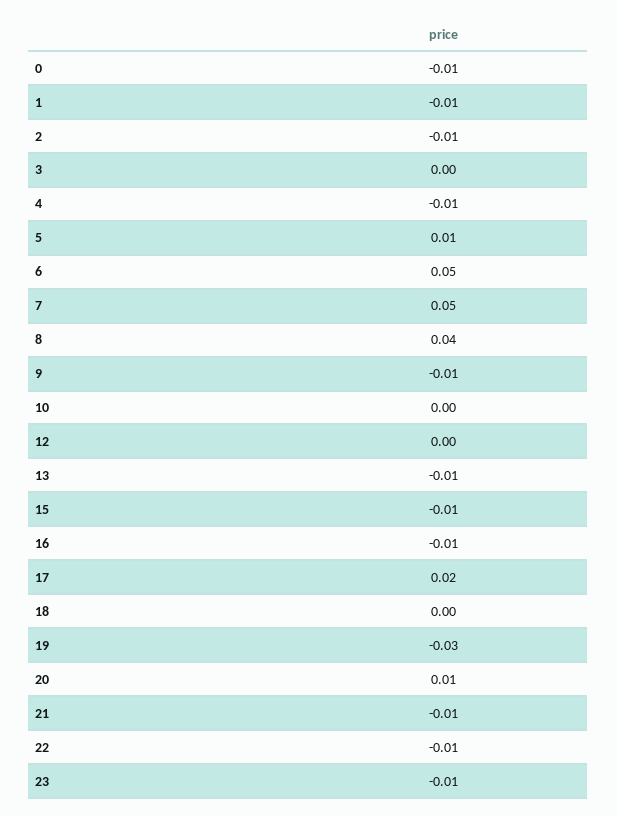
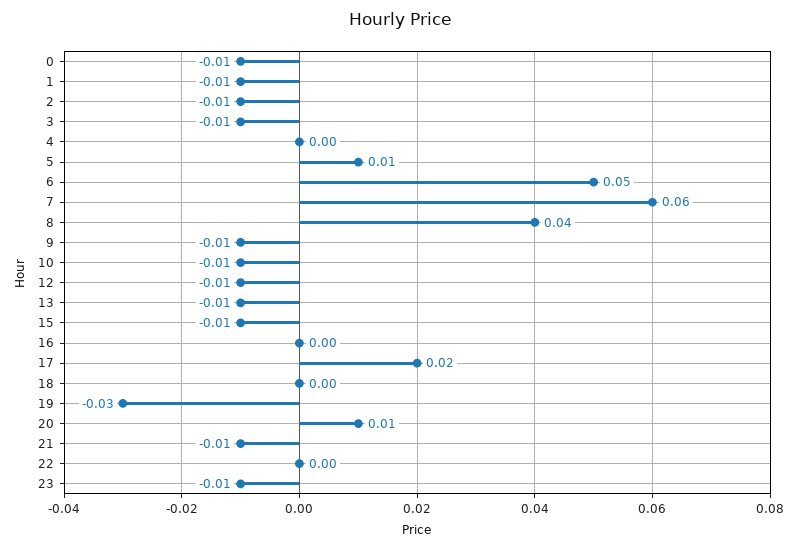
  {
    "0": -0.01,
    "1": -0.01,
    "2": -0.01,
-   "3": 0,
+   "3": -0.01,
-   "4": -0.01,
+   "4": 0,
    "5": 0.01,
    "6": 0.05,
-   "7": 0.05,
+   "7": 0.06,
    "8": 0.04,
    "9": -0.01,
-   "10": 0,
+   "10": -0.01,
-   "12": 0,
+   "12": -0.01,
    "13": -0.01,
    "15": -0.01,
-   "16": -0.01,
+   "16": 0,
    "17": 0.02,
    "18": 0,
    "19": -0.03,
    "20": 0.01,
    "21": -0.01,
-   "22": -0.01,
+   "22": 0,
    "23": -0.01
  }

